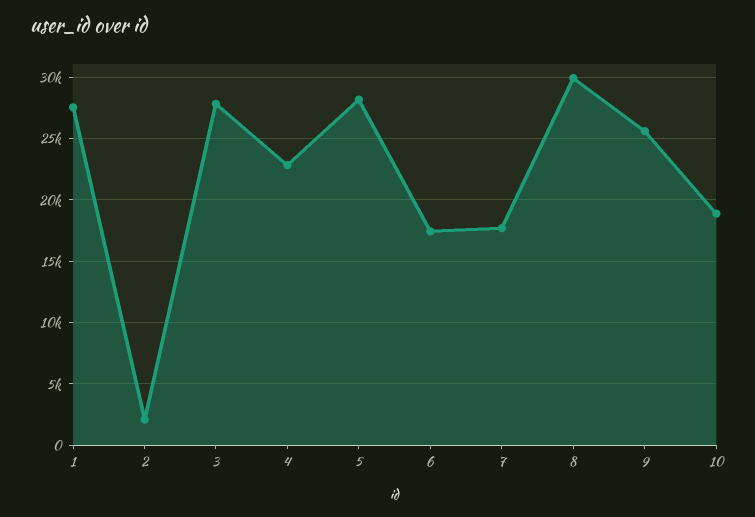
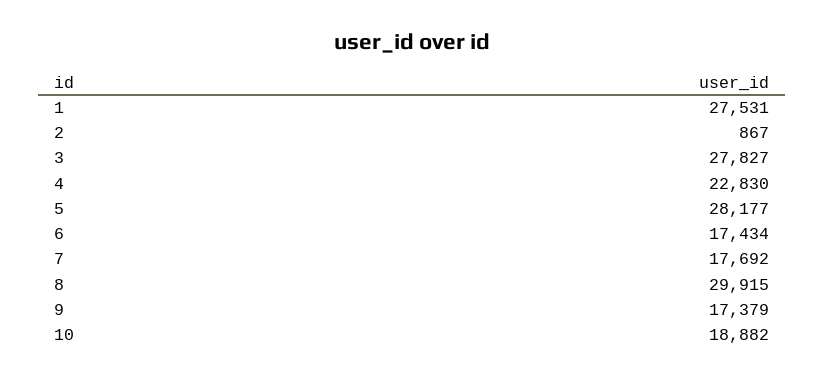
  {
    "1": 27531,
-   "2": 2000,
+   "2": 867,
    "3": 27827,
    "4": 22830,
    "5": 28177,
    "6": 17434,
    "7": 17692,
    "8": 29915,
-   "9": 25500,
+   "9": 17379,
    "10": 18882
  }

